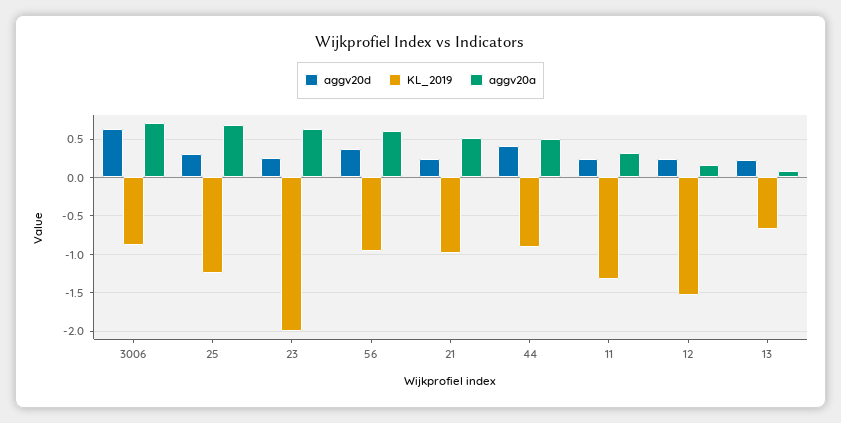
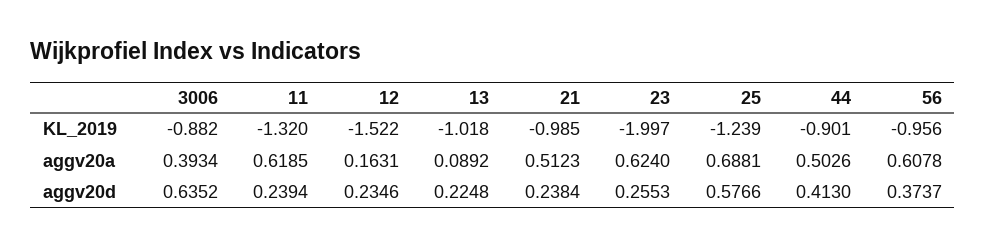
  {
    "aggv20d": {
      "3006": 0.6352,
-     "25": 0.3,
+     "25": 0.5766,
      "23": 0.2553,
      "56": 0.3737,
      "21": 0.2384,
      "44": 0.413,
      "11": 0.2394,
      "12": 0.2346,
      "13": 0.2248
    },
    "KL_2019": {
      "3006": -0.882,
      "25": -1.239,
      "23": -1.997,
      "56": -0.956,
      "21": -0.985,
      "44": -0.901,
      "11": -1.32,
      "12": -1.522,
-     "13": -0.7
+     "13": -1.018
    },
    "aggv20a": {
-     "3006": 0.7,
+     "3006": 0.3934,
      "25": 0.6881,
      "23": 0.624,
      "56": 0.6078,
      "21": 0.5123,
      "44": 0.5026,
-     "11": 0.3,
+     "11": 0.6185,
      "12": 0.1631,
      "13": 0.0892
    }
  }

